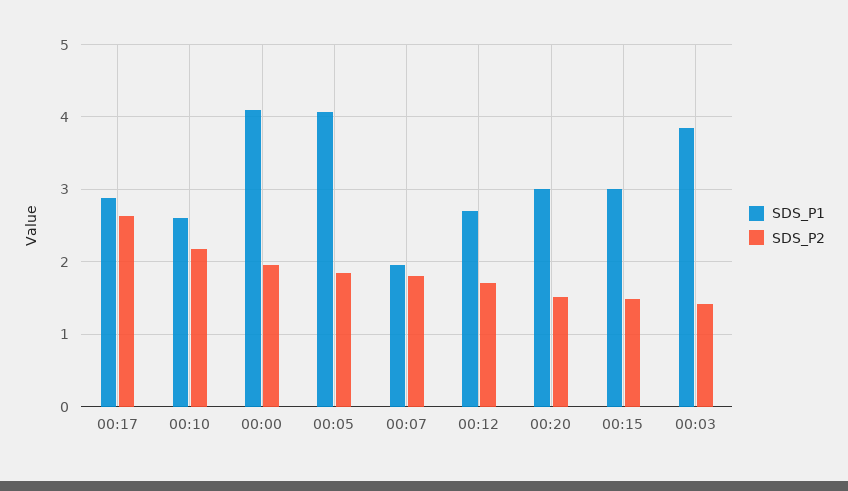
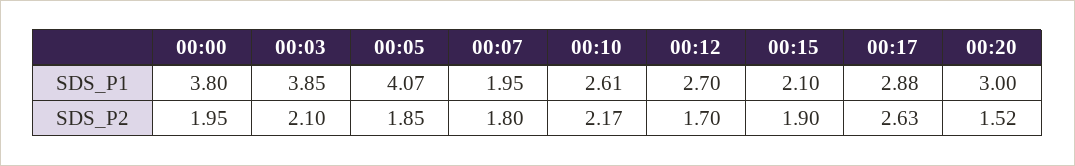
  {
    "SDS_P1": {
      "00:17": 2.88,
      "00:10": 2.61,
-     "00:00": 4.1,
+     "00:00": 3.8,
      "00:05": 4.07,
      "00:07": 1.95,
      "00:12": 2.7,
      "00:20": 3,
-     "00:15": 3,
+     "00:15": 2.1,
      "00:03": 3.85
    },
    "SDS_P2": {
      "00:17": 2.63,
      "00:10": 2.17,
      "00:00": 1.95,
      "00:05": 1.85,
      "00:07": 1.8,
      "00:12": 1.7,
      "00:20": 1.52,
-     "00:15": 1.5,
+     "00:15": 1.9,
-     "00:03": 1.4
+     "00:03": 2.1
    }
  }

